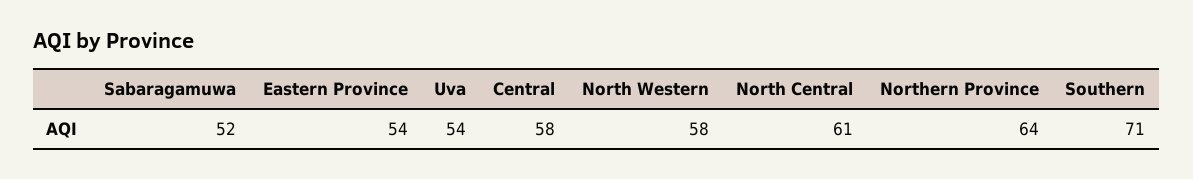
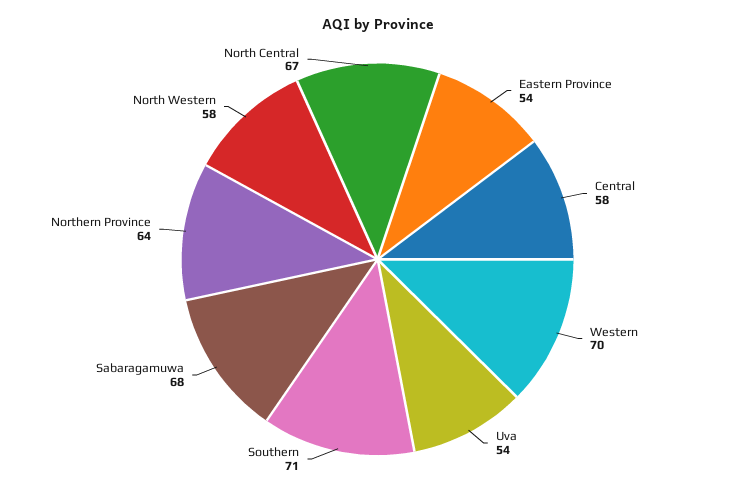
  {
-   "Sabaragamuwa": 52,
+   "Sabaragamuwa": 68,
    "Eastern Province": 54,
    "Uva": 54,
    "Central": 58,
    "North Western": 58,
-   "North Central": 61,
+   "North Central": 67,
    "Northern Province": 64,
-   "Southern": 71
+   "Southern": 71,
+   "Western": 70
  }

